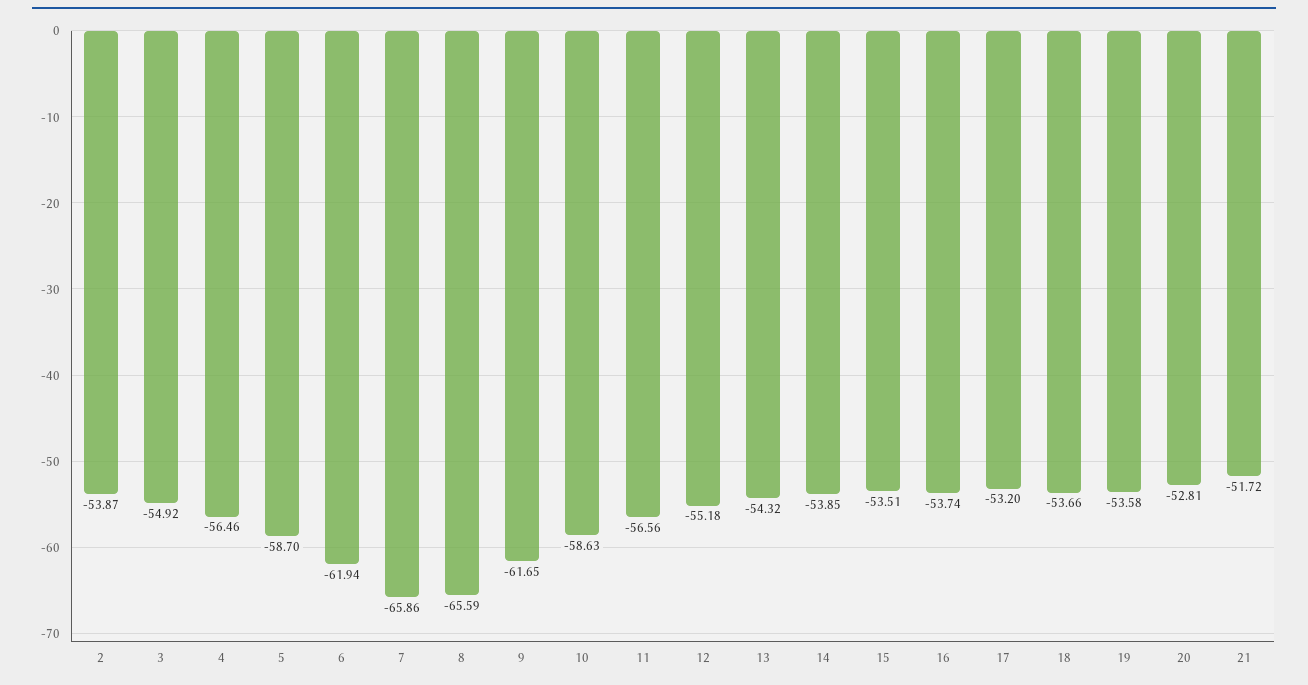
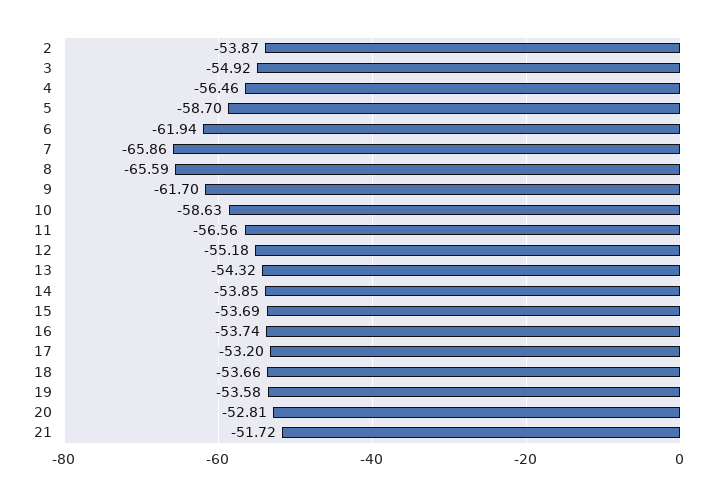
  {
    "2": -53.87,
    "3": -54.92,
    "4": -56.46,
    "5": -58.7,
    "6": -61.94,
    "7": -65.86,
    "8": -65.59,
-   "9": -61.65,
+   "9": -61.7,
    "10": -58.63,
    "11": -56.56,
    "12": -55.18,
    "13": -54.32,
    "14": -53.85,
-   "15": -53.51,
+   "15": -53.69,
    "16": -53.74,
    "17": -53.2,
    "18": -53.66,
    "19": -53.58,
    "20": -52.81,
    "21": -51.72
  }

